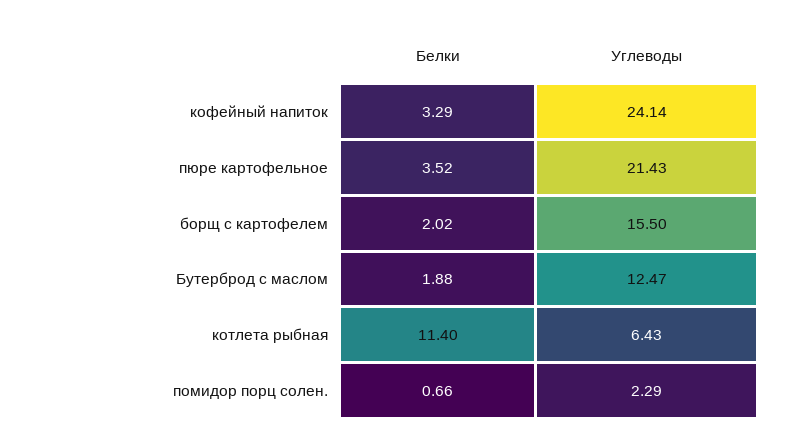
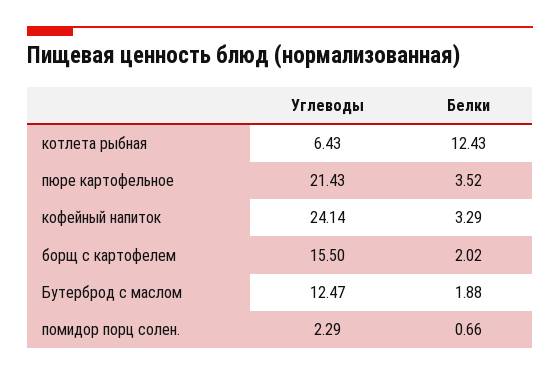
  {
    "Белки": {
      "кофейный напиток": 3.29,
      "пюре картофельное": 3.52,
      "борщ с картофелем": 2.02,
      "Бутерброд с маслом": 1.88,
-     "котлета рыбная": 11.4,
+     "котлета рыбная": 12.43,
      "помидор порц солен.": 0.66
    },
    "Углеводы": {
      "кофейный напиток": 24.14,
      "пюре картофельное": 21.43,
      "борщ с картофелем": 15.5,
      "Бутерброд с маслом": 12.47,
      "котлета рыбная": 6.43,
      "помидор порц солен.": 2.29
    }
  }

